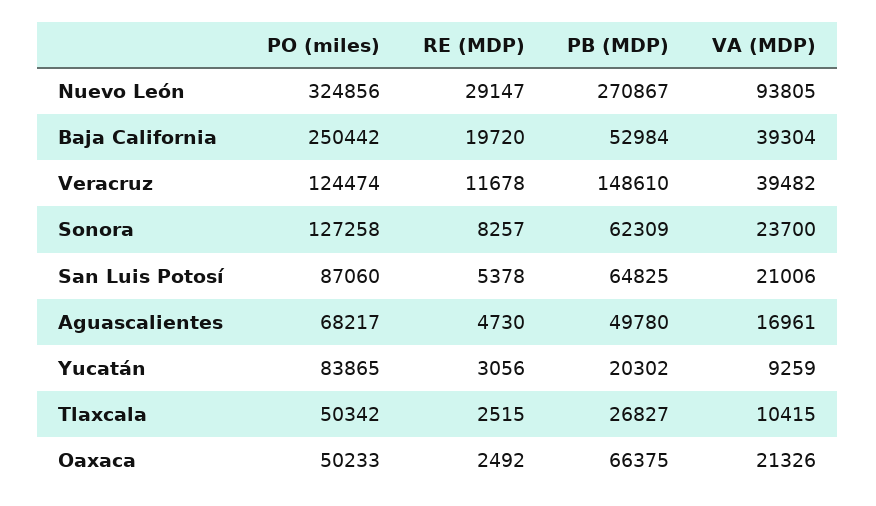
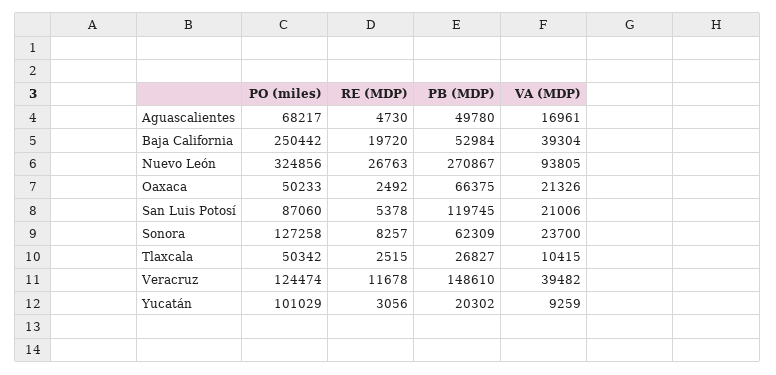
  {
    "PO (miles)": {
      "Nuevo León": 324856,
      "Baja California": 250442,
      "Veracruz": 124474,
      "Sonora": 127258,
      "San Luis Potosí": 87060,
      "Aguascalientes": 68217,
-     "Yucatán": 83865,
+     "Yucatán": 101029,
      "Tlaxcala": 50342,
      "Oaxaca": 50233
    },
    "RE (MDP)": {
-     "Nuevo León": 29147,
+     "Nuevo León": 26763,
      "Baja California": 19720,
      "Veracruz": 11678,
      "Sonora": 8257,
      "San Luis Potosí": 5378,
      "Aguascalientes": 4730,
      "Yucatán": 3056,
      "Tlaxcala": 2515,
      "Oaxaca": 2492
    },
    "PB (MDP)": {
      "Nuevo León": 270867,
      "Baja California": 52984,
      "Veracruz": 148610,
      "Sonora": 62309,
-     "San Luis Potosí": 64825,
+     "San Luis Potosí": 119745,
      "Aguascalientes": 49780,
      "Yucatán": 20302,
      "Tlaxcala": 26827,
      "Oaxaca": 66375
    },
    "VA (MDP)": {
      "Nuevo León": 93805,
      "Baja California": 39304,
      "Veracruz": 39482,
      "Sonora": 23700,
      "San Luis Potosí": 21006,
      "Aguascalientes": 16961,
      "Yucatán": 9259,
      "Tlaxcala": 10415,
      "Oaxaca": 21326
    }
  }

